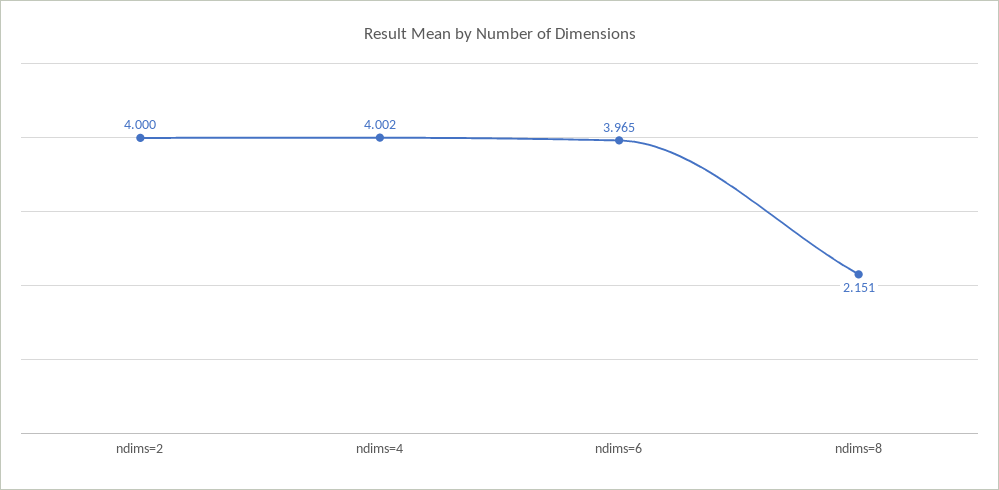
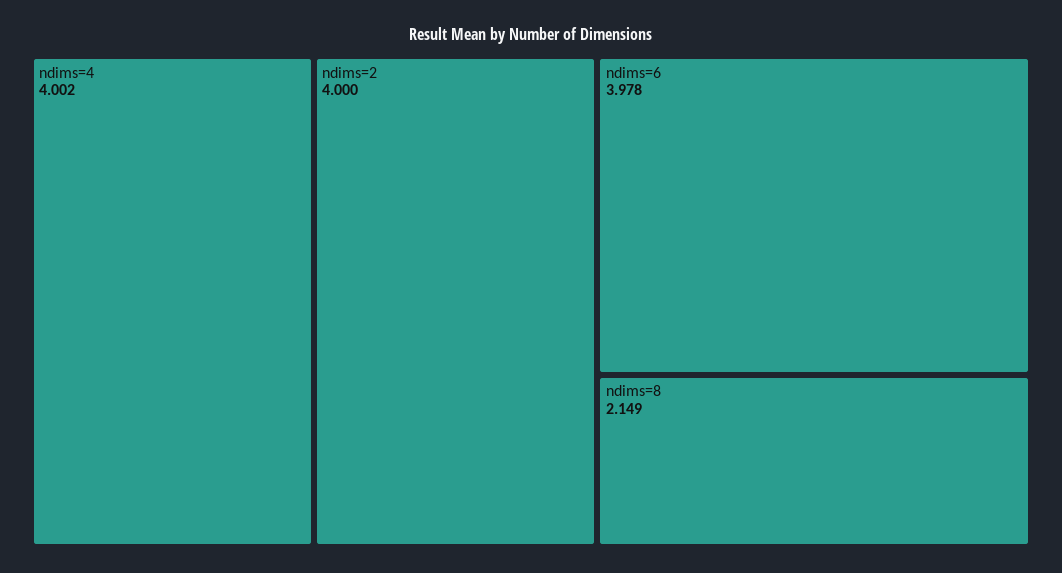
  {
    "ndims=2": 4,
    "ndims=4": 4.002,
-   "ndims=6": 3.965,
+   "ndims=6": 3.978,
-   "ndims=8": 2.151
+   "ndims=8": 2.149
  }

